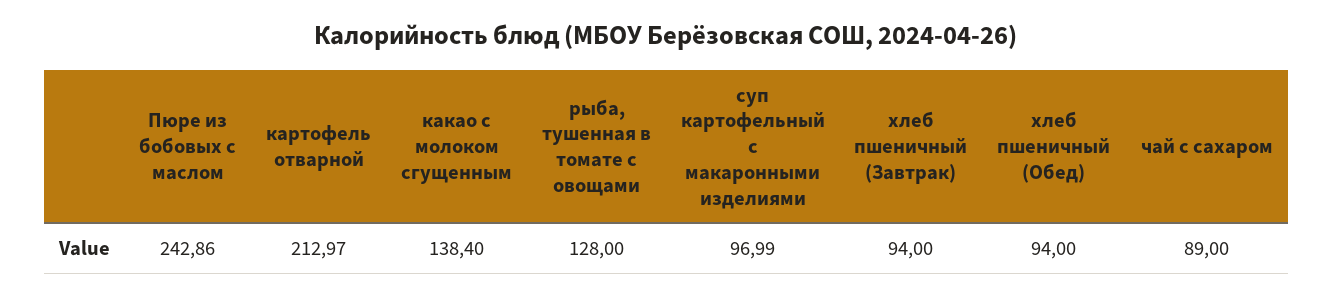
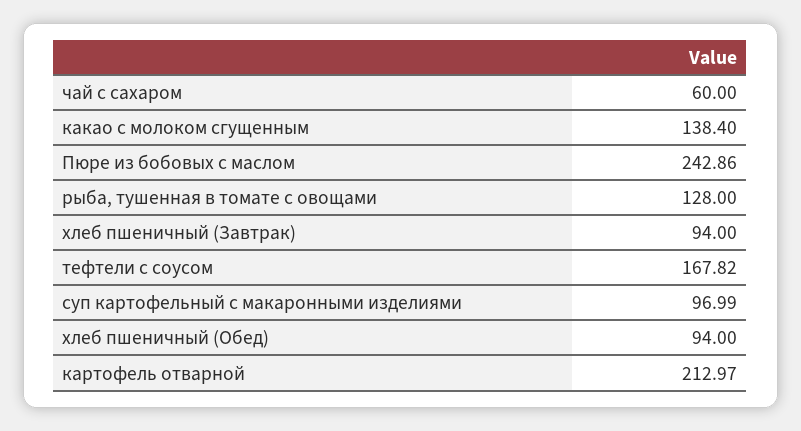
  {
    "Пюре из бобовых с маслом": 242.86,
    "картофель отварной": 212.97,
    "какао с молоком сгущенным": 138.4,
    "рыба, тушенная в томате с овощами": 128,
    "суп картофельный с макаронными изделиями": 96.99,
    "хлеб пшеничный (Завтрак)": 94,
    "хлеб пшеничный (Обед)": 94,
-   "чай с сахаром": 89
+   "чай с сахаром": 60,
+   "тефтели с соусом": 167.82
  }

